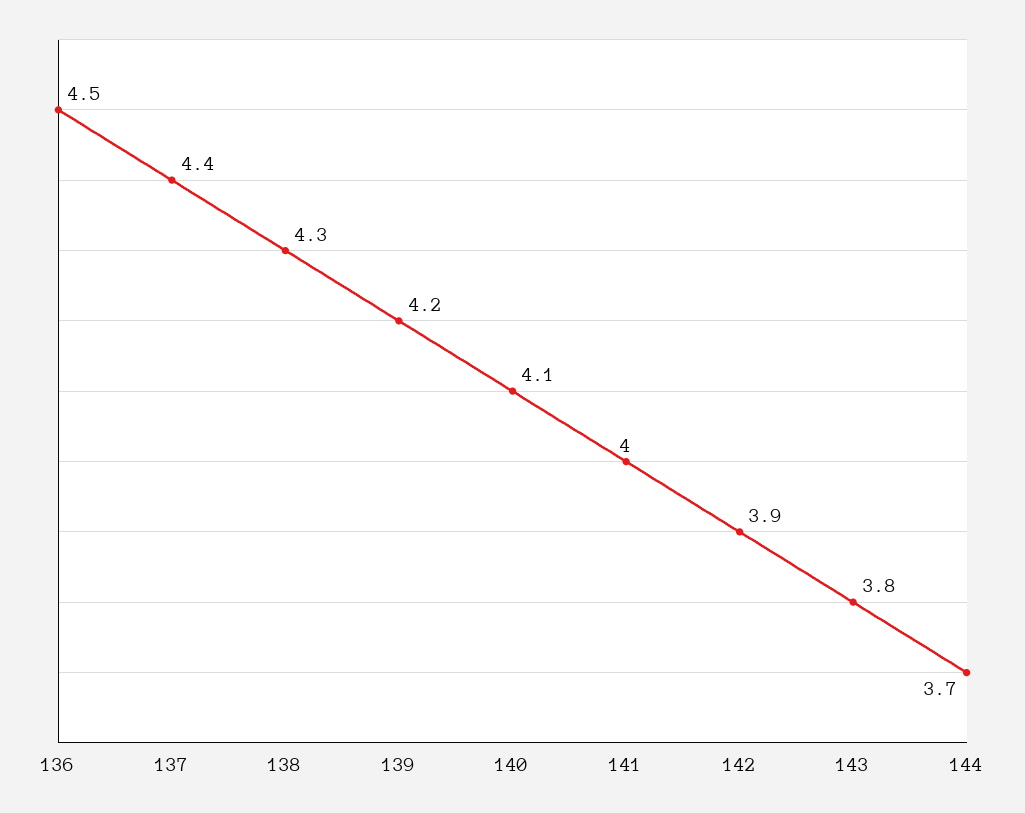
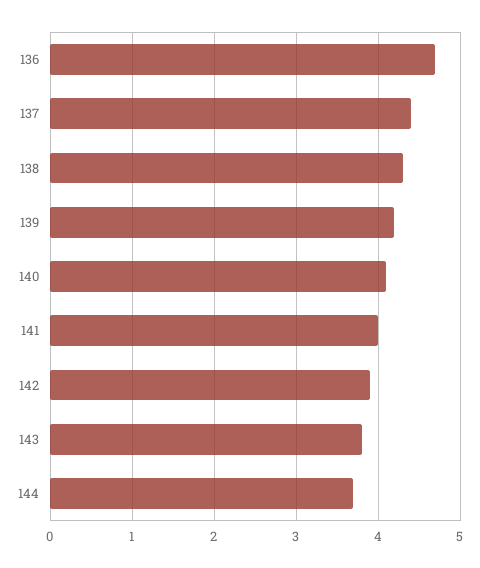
  {
-   "136": 4.5,
+   "136": 4.7,
    "137": 4.4,
    "138": 4.3,
    "139": 4.2,
    "140": 4.1,
    "141": 4,
    "142": 3.9,
    "143": 3.8,
    "144": 3.7
  }

